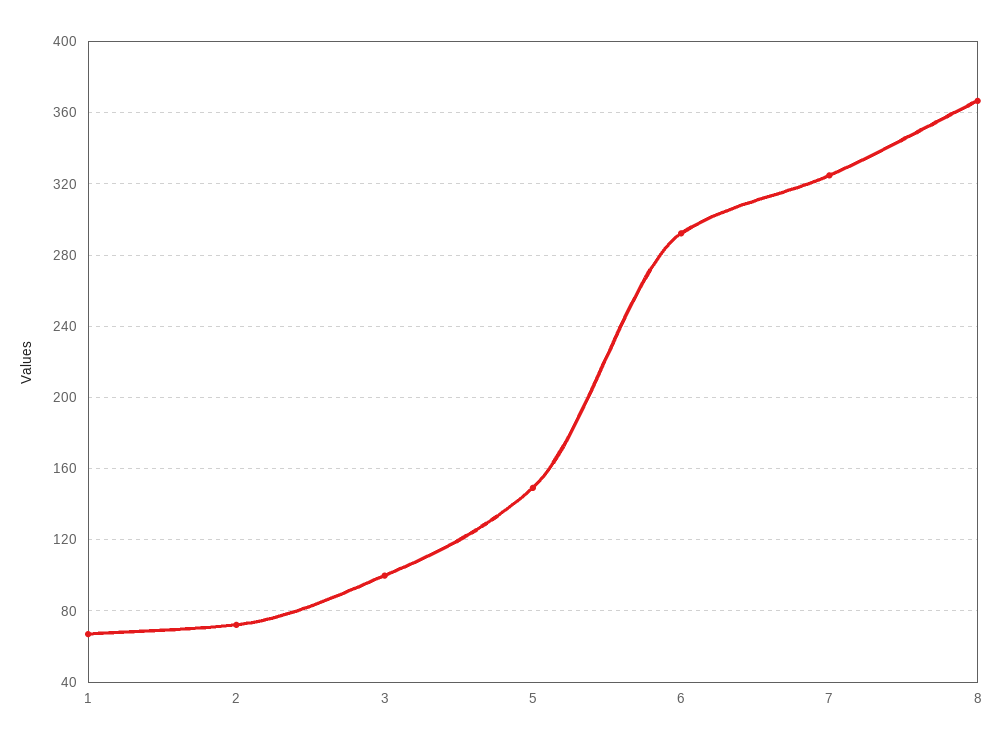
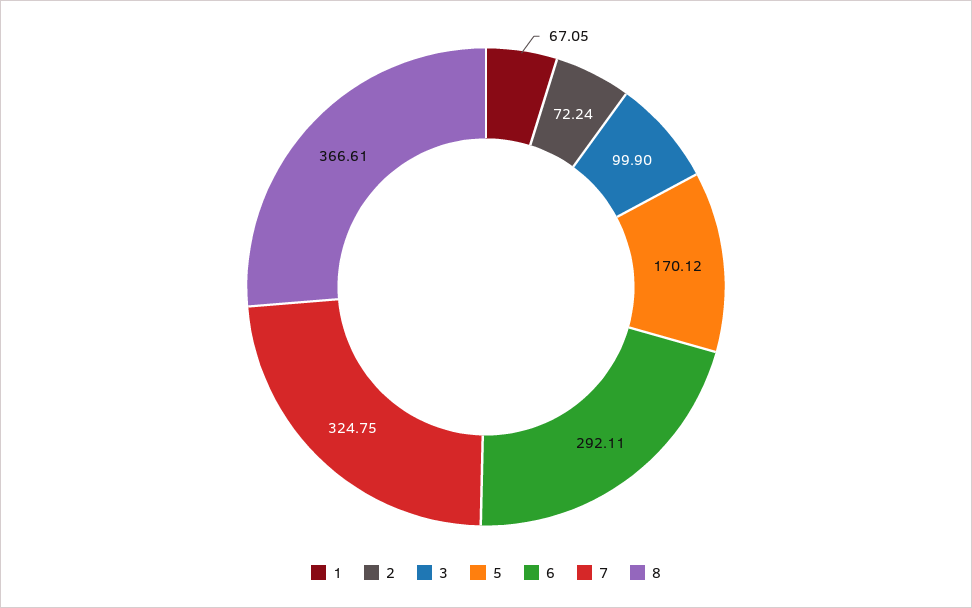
  {
    "1": 67.05,
    "2": 72.24,
    "3": 99.9,
-   "5": 150,
+   "5": 170.12,
    "6": 292.11,
    "7": 324.75,
    "8": 366.61
  }

